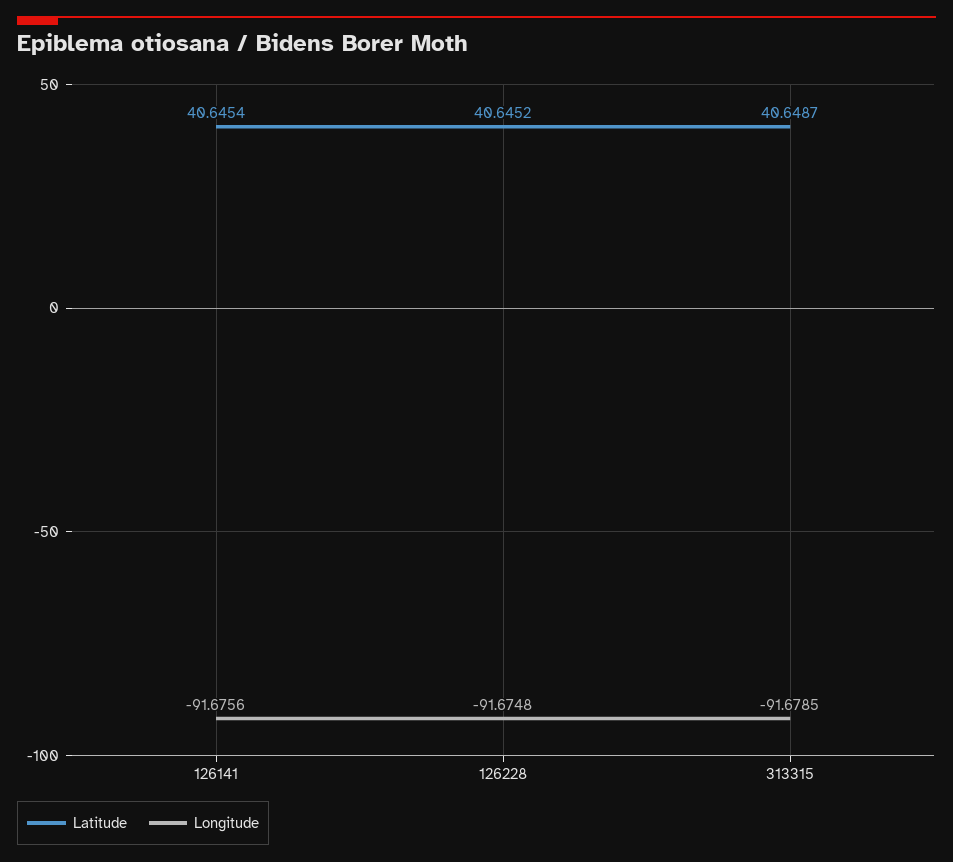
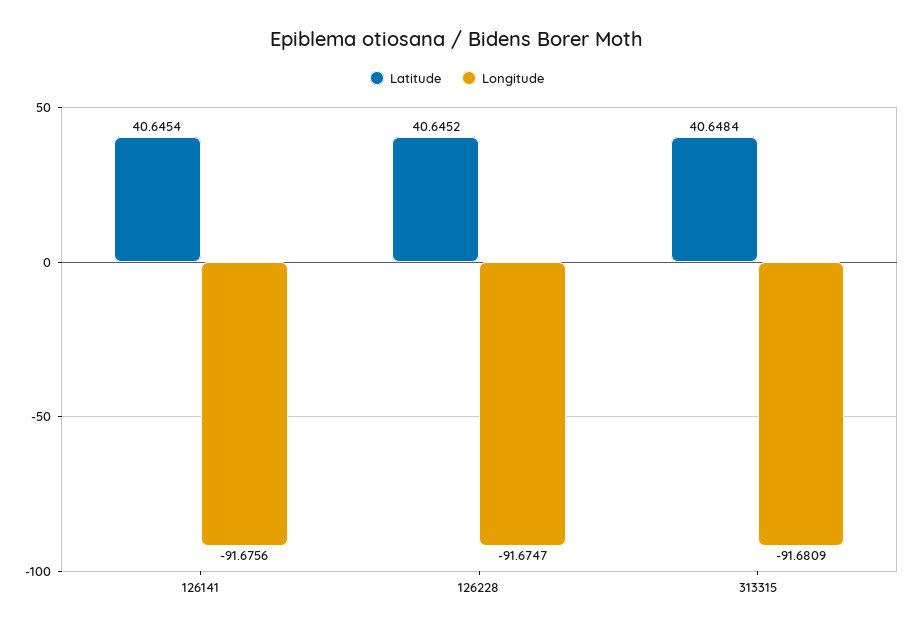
  {
    "Latitude": {
      "126141": 40.6454,
      "126228": 40.6452,
-     "313315": 40.6487
+     "313315": 40.6484
    },
    "Longitude": {
      "126141": -91.6756,
-     "126228": -91.6748,
+     "126228": -91.6747,
-     "313315": -91.6785
+     "313315": -91.6809
    }
  }

